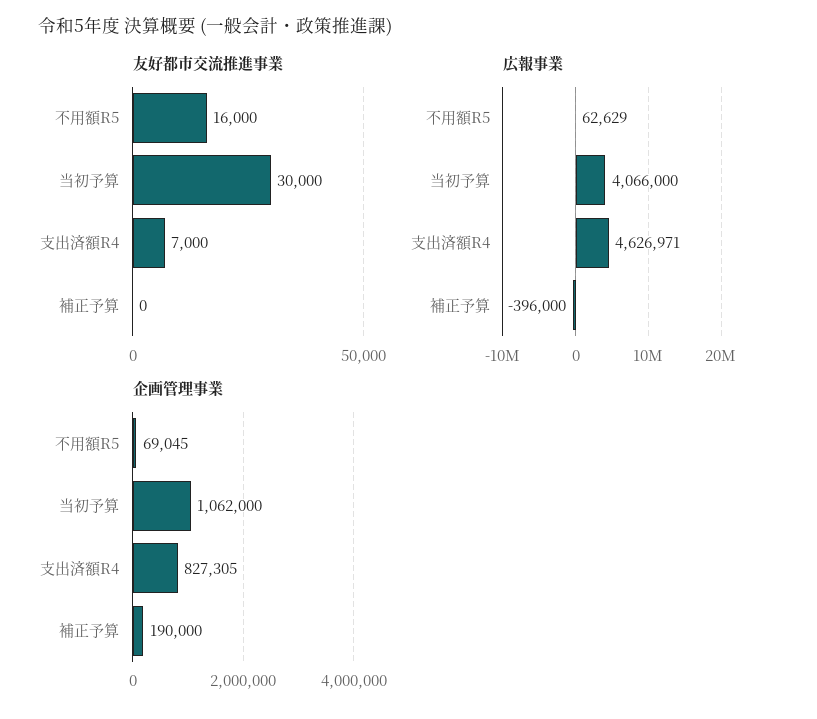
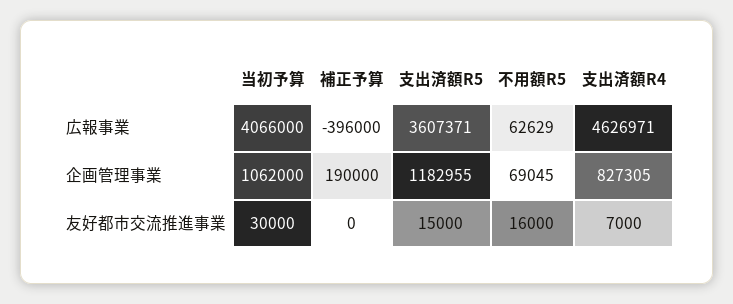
  {
    "友好都市交流推進事業": {
      "不用額R5": 16000,
      "当初予算": 30000,
      "支出済額R4": 7000,
-     "補正予算": 0
+     "補正予算": 0,
+     "支出済額R5": 15000
    },
    "広報事業": {
      "不用額R5": 62629,
      "当初予算": 4066000,
      "支出済額R4": 4626971,
-     "補正予算": -396000
+     "補正予算": -396000,
+     "支出済額R5": 3607371
    },
    "企画管理事業": {
      "不用額R5": 69045,
      "当初予算": 1062000,
      "支出済額R4": 827305,
-     "補正予算": 190000
+     "補正予算": 190000,
+     "支出済額R5": 1182955
    }
  }

